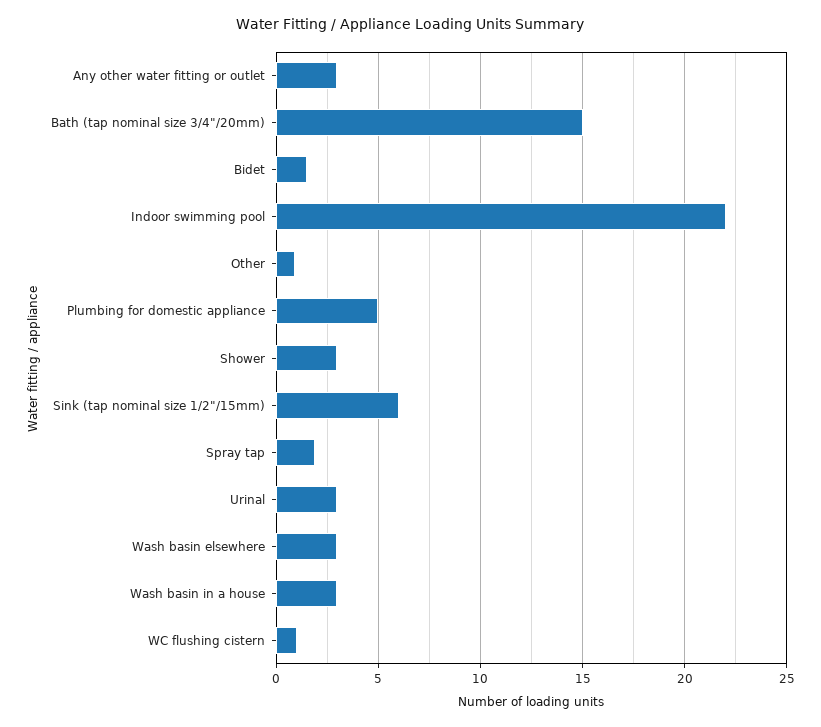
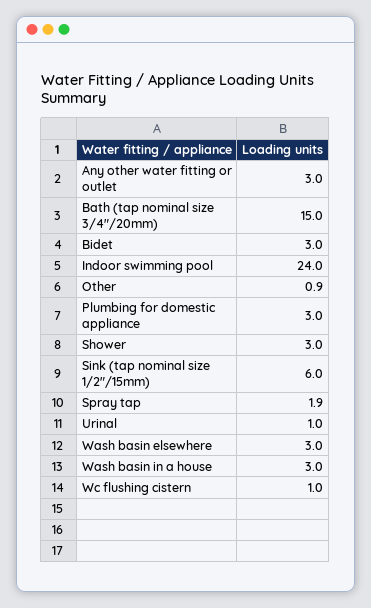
  {
    "Any other water fitting or outlet": 3,
    "Bath (tap nominal size 3/4\"/20mm)": 15,
-   "Bidet": 1.5,
+   "Bidet": 3,
-   "Indoor swimming pool": 22,
+   "Indoor swimming pool": 24,
    "Other": 0.9,
-   "Plumbing for domestic appliance": 5,
+   "Plumbing for domestic appliance": 3,
    "Shower": 3,
    "Sink (tap nominal size 1/2\"/15mm)": 6,
    "Spray tap": 1.9,
-   "Urinal": 3,
+   "Urinal": 1,
    "Wash basin elsewhere": 3,
    "Wash basin in a house": 3,
    "WC flushing cistern": 1
  }

